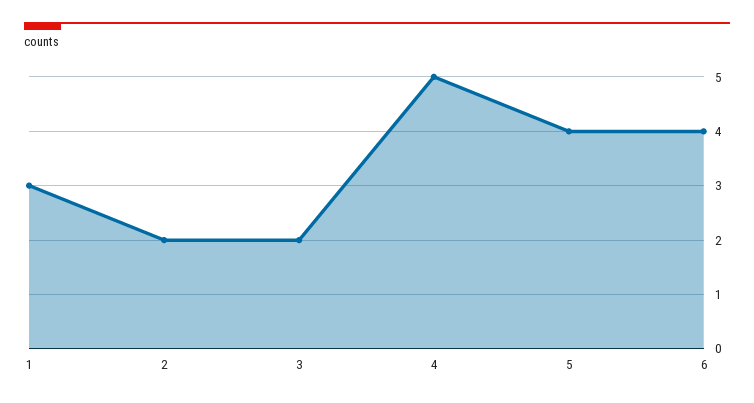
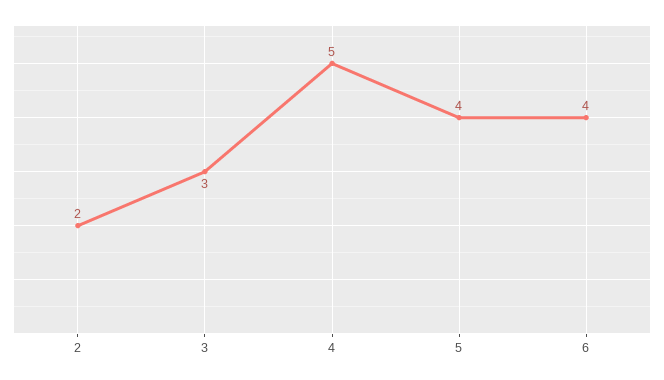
  {
-   "1": 3,
    "2": 2,
-   "3": 2,
+   "3": 3,
    "4": 5,
    "5": 4,
    "6": 4
  }

